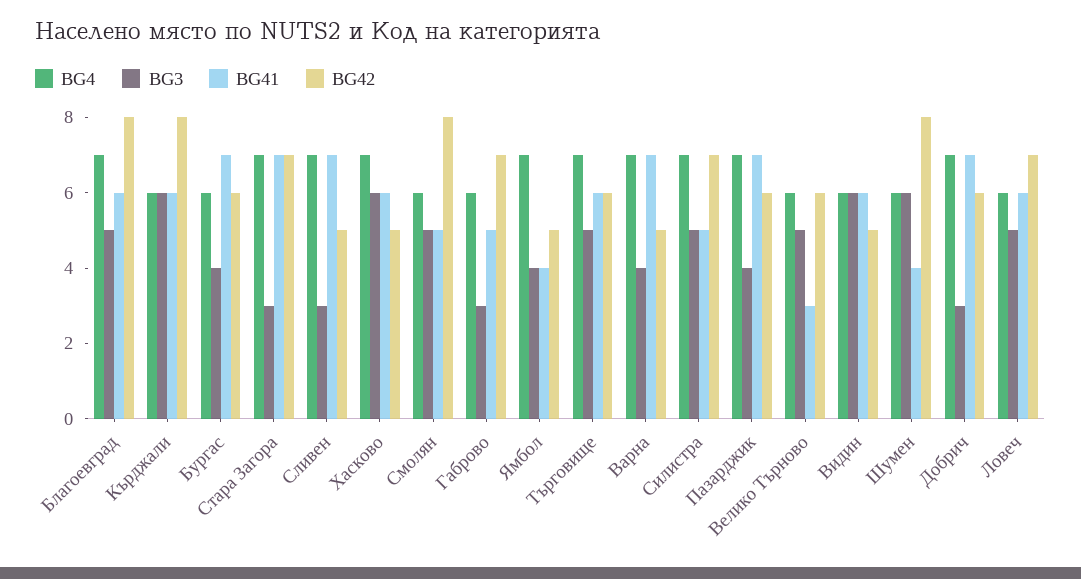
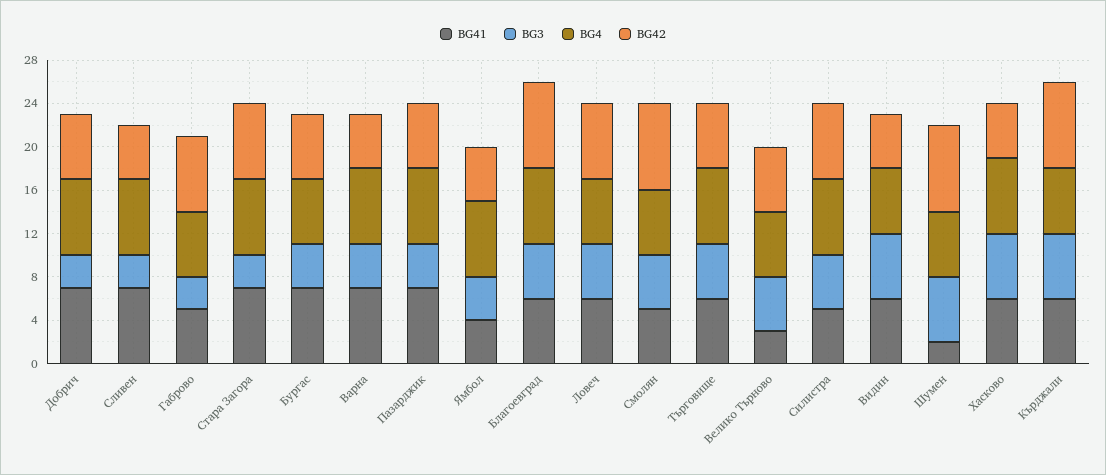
  {
    "BG4": {
      "Благоевград": 7,
      "Кърджали": 6,
      "Бургас": 6,
      "Стара Загора": 7,
      "Сливен": 7,
      "Хасково": 7,
      "Смолян": 6,
      "Габрово": 6,
      "Ямбол": 7,
      "Търговище": 7,
      "Варна": 7,
      "Силистра": 7,
      "Пазарджик": 7,
      "Велико Търново": 6,
      "Видин": 6,
      "Шумен": 6,
      "Добрич": 7,
      "Ловеч": 6
    },
    "BG3": {
      "Благоевград": 5,
      "Кърджали": 6,
      "Бургас": 4,
      "Стара Загора": 3,
      "Сливен": 3,
      "Хасково": 6,
      "Смолян": 5,
      "Габрово": 3,
      "Ямбол": 4,
      "Търговище": 5,
      "Варна": 4,
      "Силистра": 5,
      "Пазарджик": 4,
      "Велико Търново": 5,
      "Видин": 6,
      "Шумен": 6,
      "Добрич": 3,
      "Ловеч": 5
    },
    "BG41": {
      "Благоевград": 6,
      "Кърджали": 6,
      "Бургас": 7,
      "Стара Загора": 7,
      "Сливен": 7,
      "Хасково": 6,
      "Смолян": 5,
      "Габрово": 5,
      "Ямбол": 4,
      "Търговище": 6,
      "Варна": 7,
      "Силистра": 5,
      "Пазарджик": 7,
      "Велико Търново": 3,
      "Видин": 6,
-     "Шумен": 4,
+     "Шумен": 2,
      "Добрич": 7,
      "Ловеч": 6
    },
    "BG42": {
      "Благоевград": 8,
      "Кърджали": 8,
      "Бургас": 6,
      "Стара Загора": 7,
      "Сливен": 5,
      "Хасково": 5,
      "Смолян": 8,
      "Габрово": 7,
      "Ямбол": 5,
      "Търговище": 6,
      "Варна": 5,
      "Силистра": 7,
      "Пазарджик": 6,
      "Велико Търново": 6,
      "Видин": 5,
      "Шумен": 8,
      "Добрич": 6,
      "Ловеч": 7
    }
  }

